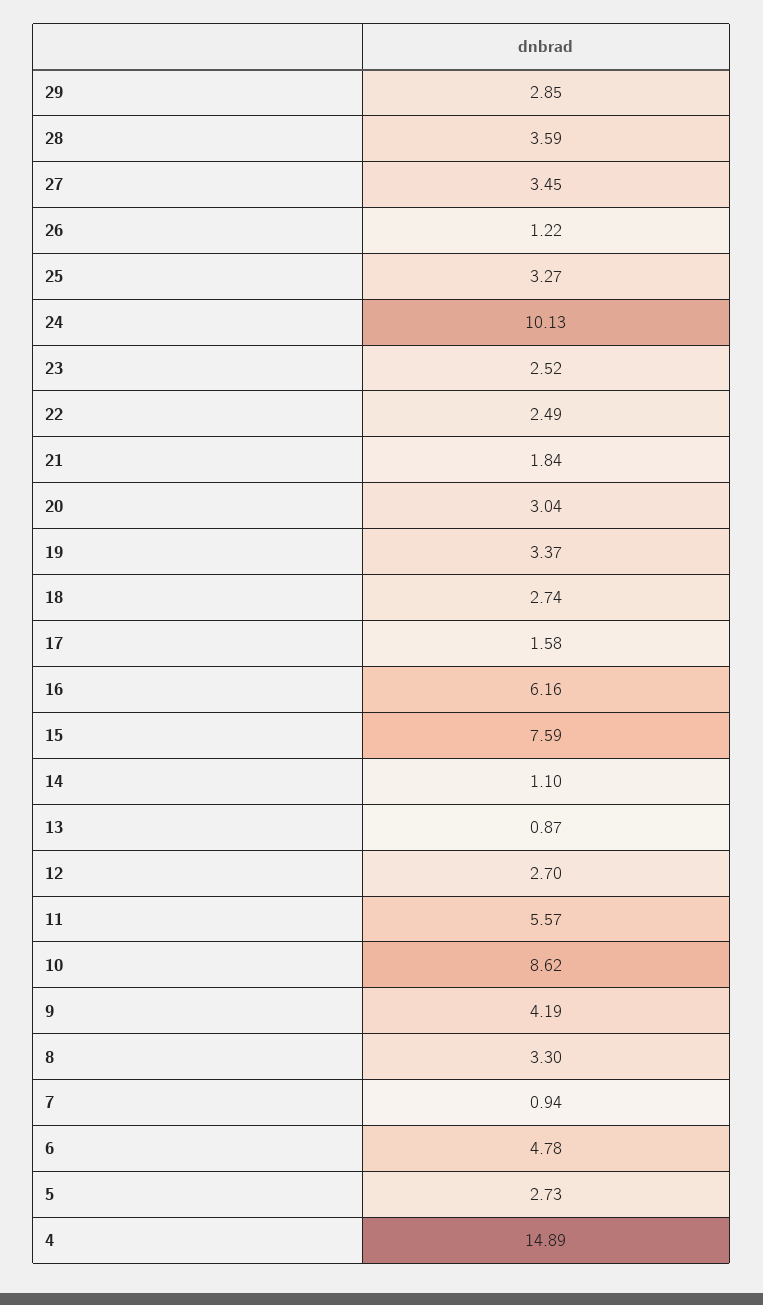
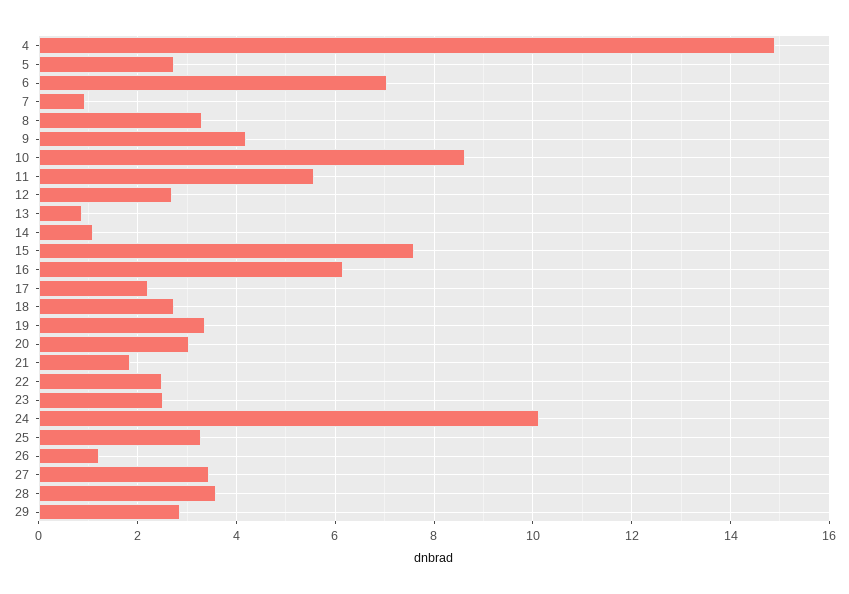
  {
    "29": 2.85,
    "28": 3.59,
    "27": 3.45,
    "26": 1.22,
    "25": 3.27,
    "24": 10.13,
    "23": 2.52,
    "22": 2.49,
    "21": 1.84,
    "20": 3.04,
    "19": 3.37,
    "18": 2.74,
-   "17": 1.58,
+   "17": 2.2,
    "16": 6.16,
    "15": 7.59,
    "14": 1.1,
    "13": 0.87,
    "12": 2.7,
    "11": 5.57,
    "10": 8.62,
    "9": 4.19,
    "8": 3.3,
    "7": 0.94,
-   "6": 4.78,
+   "6": 7,
    "5": 2.73,
    "4": 14.89
  }

